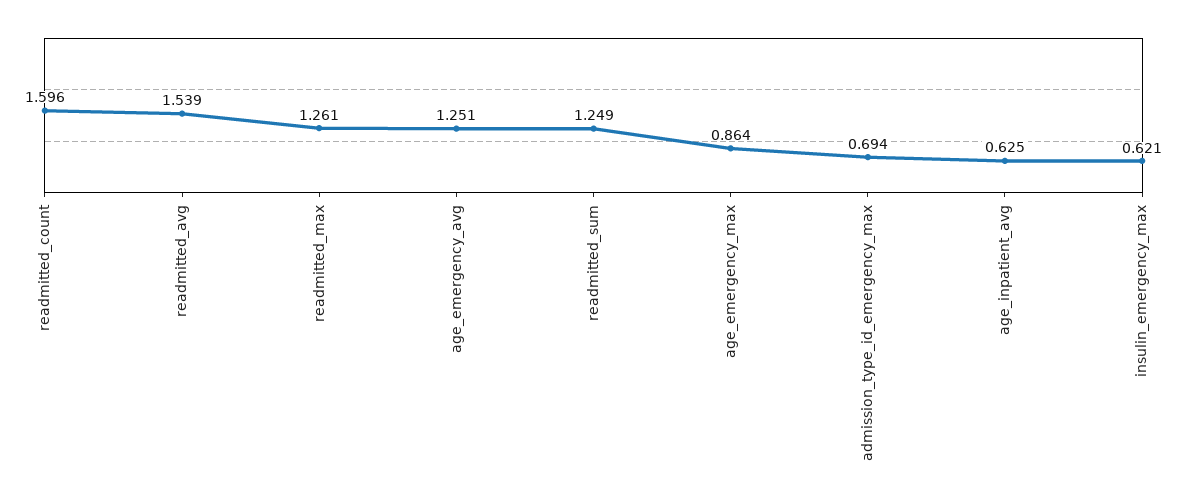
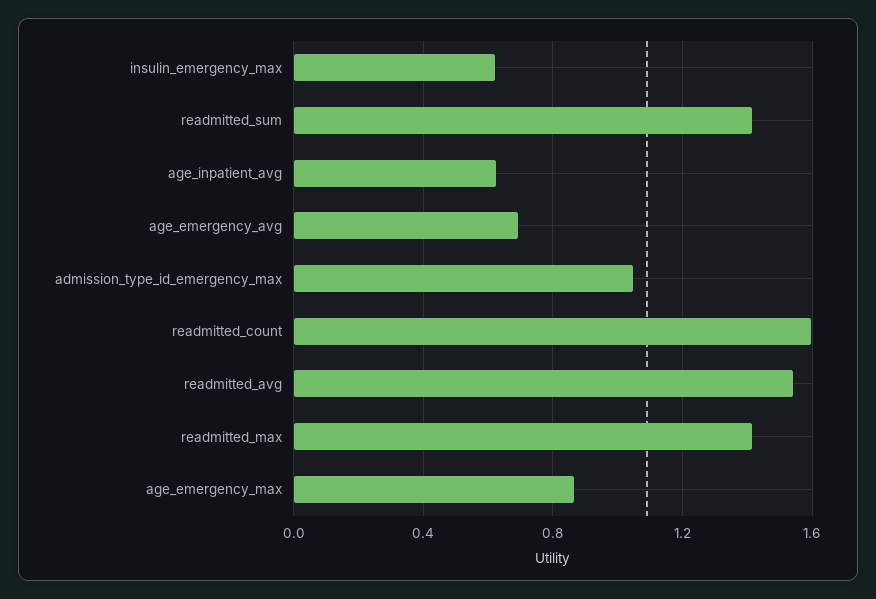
  {
    "readmitted_count": 1.596,
    "readmitted_avg": 1.539,
-   "readmitted_max": 1.261,
+   "readmitted_max": 1.4,
-   "age_emergency_avg": 1.251,
+   "age_emergency_avg": 0.7,
-   "readmitted_sum": 1.249,
+   "readmitted_sum": 1.4,
    "age_emergency_max": 0.864,
-   "admission_type_id_emergency_max": 0.694,
+   "admission_type_id_emergency_max": 1.05,
    "age_inpatient_avg": 0.625,
    "insulin_emergency_max": 0.621
  }

